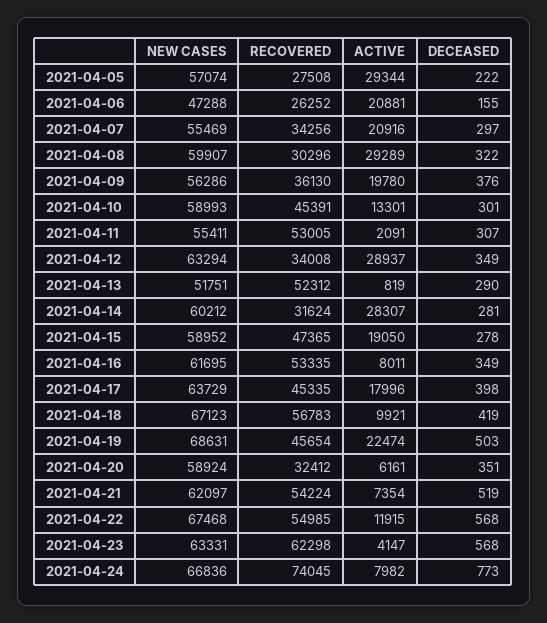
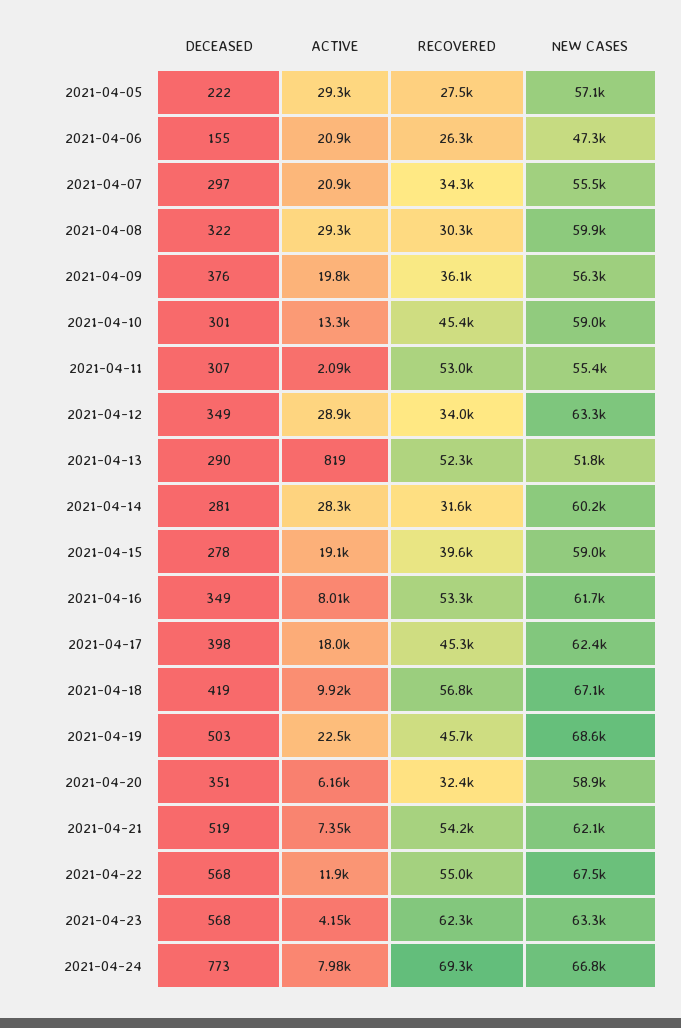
  {
    "NEW CASES": {
      "2021-04-05": 57074,
      "2021-04-06": 47288,
      "2021-04-07": 55469,
      "2021-04-08": 59907,
      "2021-04-09": 56286,
      "2021-04-10": 58993,
      "2021-04-11": 55411,
      "2021-04-12": 63294,
      "2021-04-13": 51751,
      "2021-04-14": 60212,
      "2021-04-15": 58952,
      "2021-04-16": 61695,
-     "2021-04-17": 63729,
+     "2021-04-17": 62400,
      "2021-04-18": 67123,
      "2021-04-19": 68631,
      "2021-04-20": 58924,
      "2021-04-21": 62097,
      "2021-04-22": 67468,
      "2021-04-23": 63331,
      "2021-04-24": 66836
    },
    "RECOVERED": {
      "2021-04-05": 27508,
      "2021-04-06": 26252,
      "2021-04-07": 34256,
      "2021-04-08": 30296,
      "2021-04-09": 36130,
      "2021-04-10": 45391,
      "2021-04-11": 53005,
      "2021-04-12": 34008,
      "2021-04-13": 52312,
      "2021-04-14": 31624,
-     "2021-04-15": 47365,
+     "2021-04-15": 39600,
      "2021-04-16": 53335,
      "2021-04-17": 45335,
      "2021-04-18": 56783,
      "2021-04-19": 45654,
      "2021-04-20": 32412,
      "2021-04-21": 54224,
      "2021-04-22": 54985,
      "2021-04-23": 62298,
-     "2021-04-24": 74045
+     "2021-04-24": 69300
    },
    "ACTIVE": {
      "2021-04-05": 29344,
      "2021-04-06": 20881,
      "2021-04-07": 20916,
      "2021-04-08": 29289,
      "2021-04-09": 19780,
      "2021-04-10": 13301,
      "2021-04-11": 2091,
      "2021-04-12": 28937,
      "2021-04-13": 819,
      "2021-04-14": 28307,
      "2021-04-15": 19050,
      "2021-04-16": 8011,
      "2021-04-17": 17996,
      "2021-04-18": 9921,
      "2021-04-19": 22474,
      "2021-04-20": 6161,
      "2021-04-21": 7354,
      "2021-04-22": 11915,
      "2021-04-23": 4147,
      "2021-04-24": 7982
    },
    "DECEASED": {
      "2021-04-05": 222,
      "2021-04-06": 155,
      "2021-04-07": 297,
      "2021-04-08": 322,
      "2021-04-09": 376,
      "2021-04-10": 301,
      "2021-04-11": 307,
      "2021-04-12": 349,
      "2021-04-13": 290,
      "2021-04-14": 281,
      "2021-04-15": 278,
      "2021-04-16": 349,
      "2021-04-17": 398,
      "2021-04-18": 419,
      "2021-04-19": 503,
      "2021-04-20": 351,
      "2021-04-21": 519,
      "2021-04-22": 568,
      "2021-04-23": 568,
      "2021-04-24": 773
    }
  }

